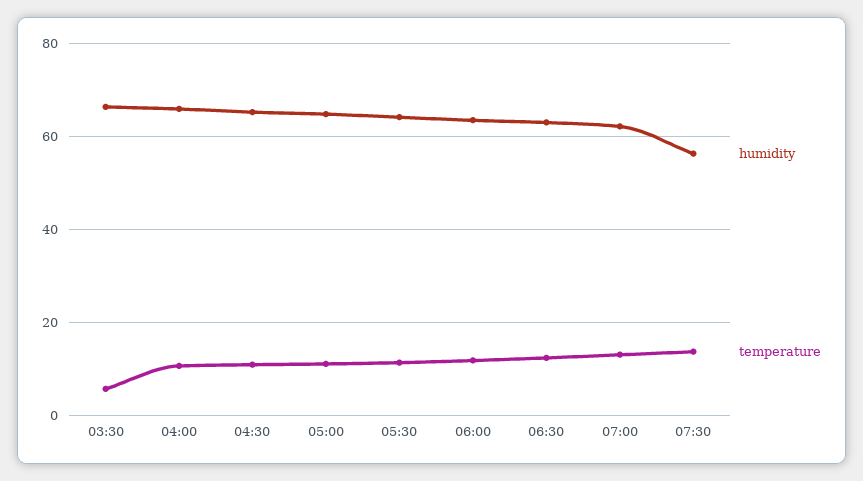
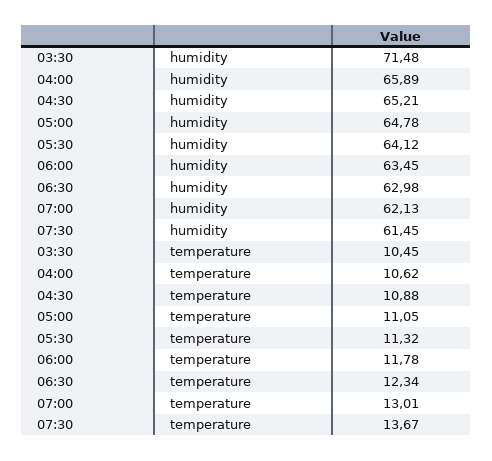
  {
    "humidity": {
-     "03:30": 66,
+     "03:30": 71.48,
      "04:00": 65.89,
      "04:30": 65.21,
      "05:00": 64.78,
      "05:30": 64.12,
      "06:00": 63.45,
      "06:30": 62.98,
      "07:00": 62.13,
-     "07:30": 56
+     "07:30": 61.45
    },
    "temperature": {
-     "03:30": 6,
+     "03:30": 10.45,
      "04:00": 10.62,
      "04:30": 10.88,
      "05:00": 11.05,
      "05:30": 11.32,
      "06:00": 11.78,
      "06:30": 12.34,
      "07:00": 13.01,
      "07:30": 13.67
    }
  }

